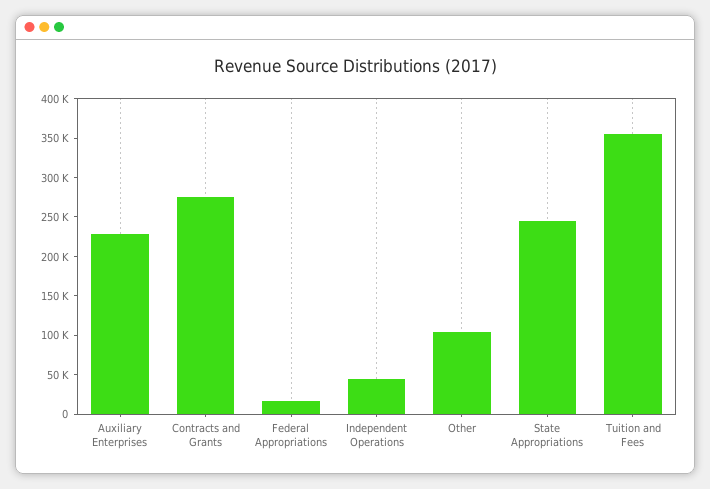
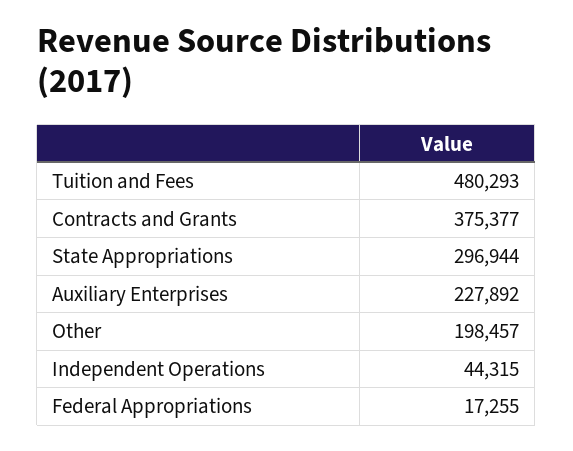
  {
    "Auxiliary Enterprises": 227892,
-   "Contracts and Grants": 275000,
+   "Contracts and Grants": 375377,
    "Federal Appropriations": 17255,
    "Independent Operations": 44315,
-   "Other": 100000,
+   "Other": 198457,
-   "State Appropriations": 250000,
+   "State Appropriations": 296944,
-   "Tuition and Fees": 350000
+   "Tuition and Fees": 480293
  }

